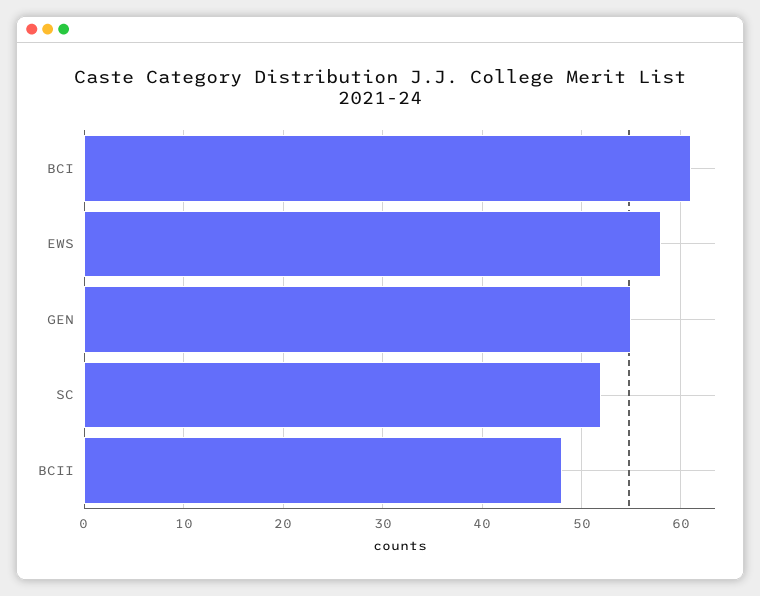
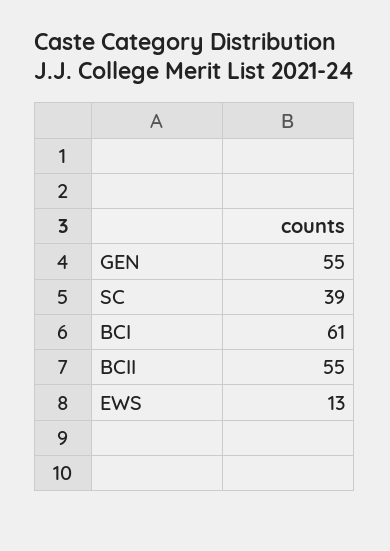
  {
    "BCI": 61,
-   "EWS": 58,
+   "EWS": 13,
    "GEN": 55,
-   "SC": 52,
+   "SC": 39,
-   "BCII": 48
+   "BCII": 55
  }

